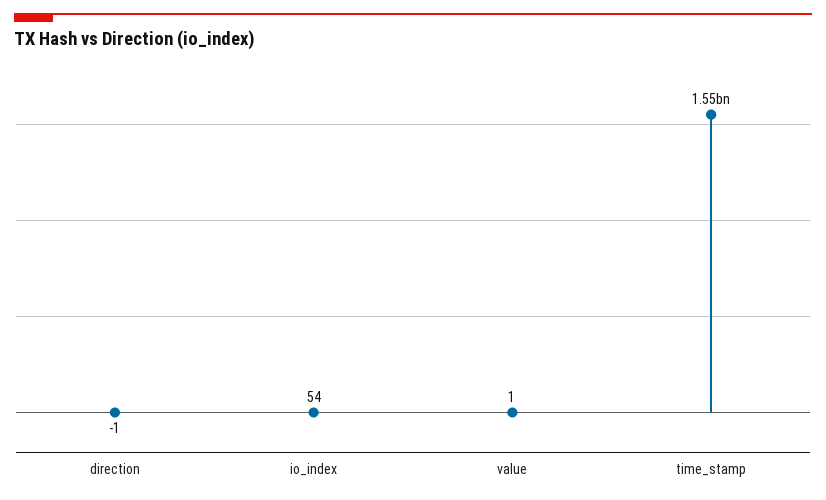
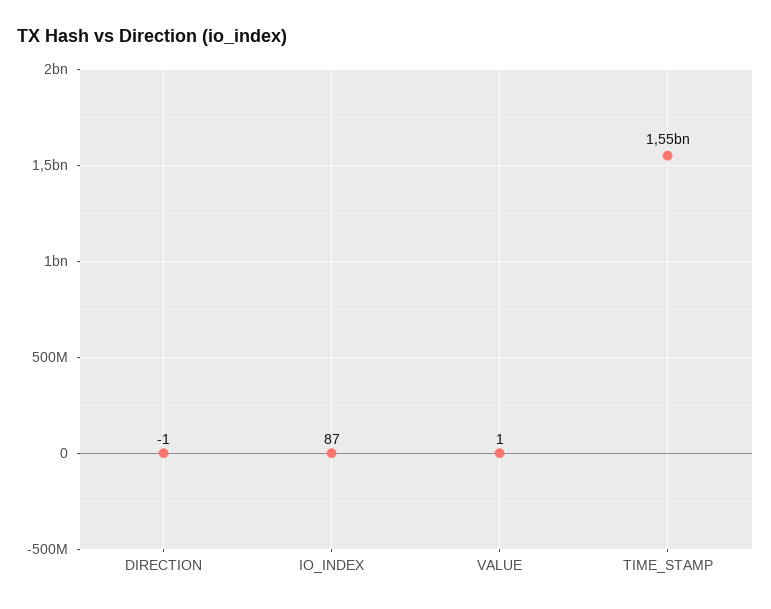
  {
    "direction": -1,
-   "io_index": 54,
+   "io_index": 87,
    "value": 1,
    "time_stamp": 1550000000
  }

